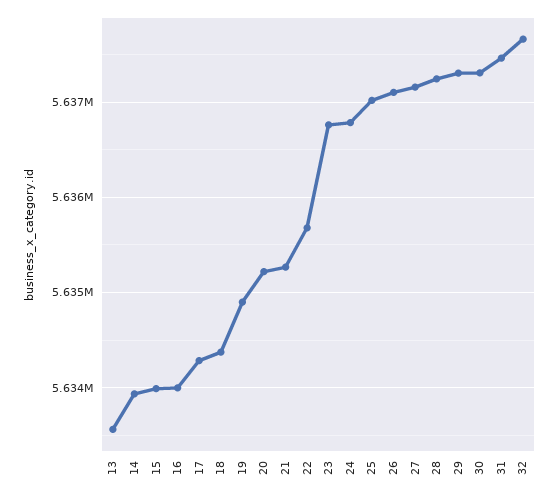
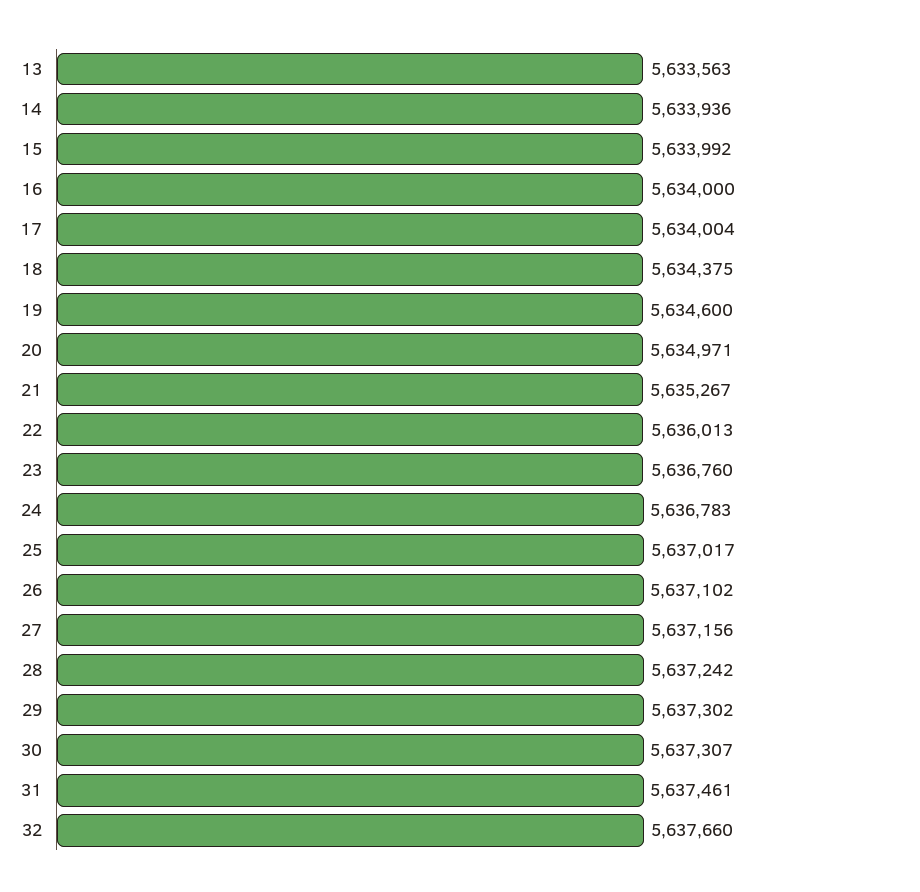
  {
    "13": 5633563,
    "14": 5633936,
    "15": 5633992,
    "16": 5634000,
-   "17": 5634300,
+   "17": 5634004,
    "18": 5634375,
-   "19": 5634900,
+   "19": 5634600,
-   "20": 5635200,
+   "20": 5634971,
    "21": 5635267,
-   "22": 5635700,
+   "22": 5636013,
    "23": 5636760,
    "24": 5636783,
    "25": 5637017,
    "26": 5637102,
    "27": 5637156,
    "28": 5637242,
    "29": 5637302,
    "30": 5637307,
    "31": 5637461,
    "32": 5637660
  }

